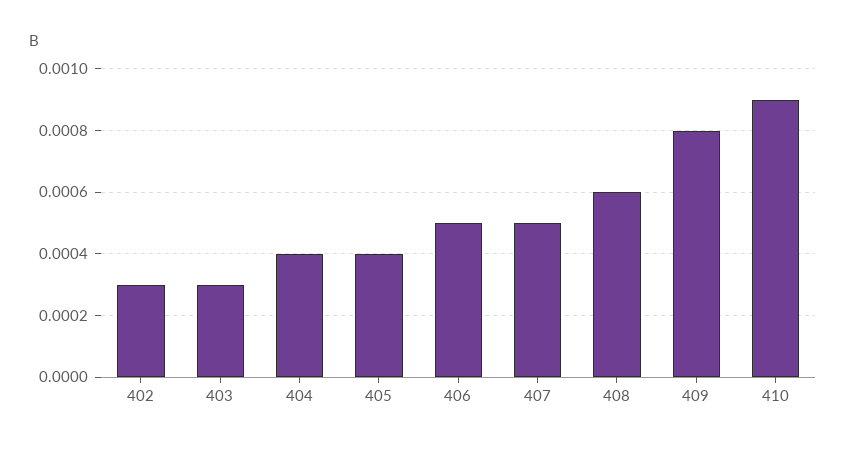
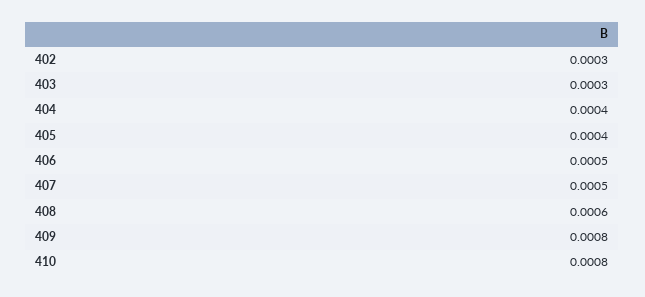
  {
    "402": 0.0003,
    "403": 0.0003,
    "404": 0.0004,
    "405": 0.0004,
    "406": 0.0005,
    "407": 0.0005,
    "408": 0.0006,
    "409": 0.0008,
-   "410": 0.0009
+   "410": 0.0008
  }

